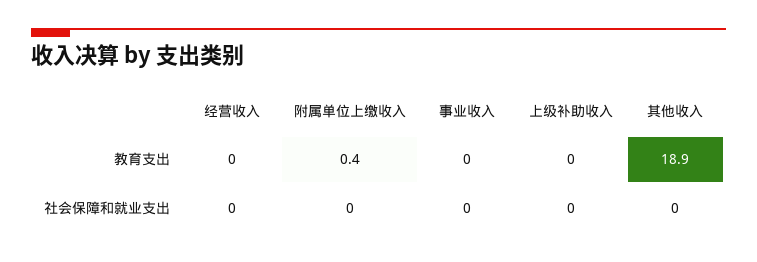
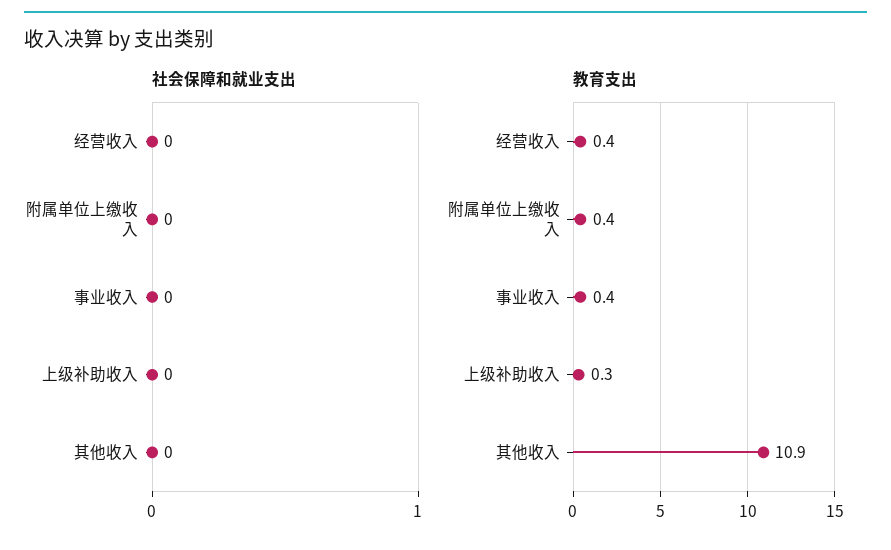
  {
    "教育支出": {
-     "经营收入": 0,
+     "经营收入": 0.4,
      "附属单位上缴收入": 0.4,
-     "事业收入": 0,
+     "事业收入": 0.4,
-     "上级补助收入": 0,
+     "上级补助收入": 0.3,
-     "其他收入": 18.9
+     "其他收入": 10.9
    },
    "社会保障和就业支出": {
      "经营收入": 0,
      "附属单位上缴收入": 0,
      "事业收入": 0,
      "上级补助收入": 0,
      "其他收入": 0
    }
  }

